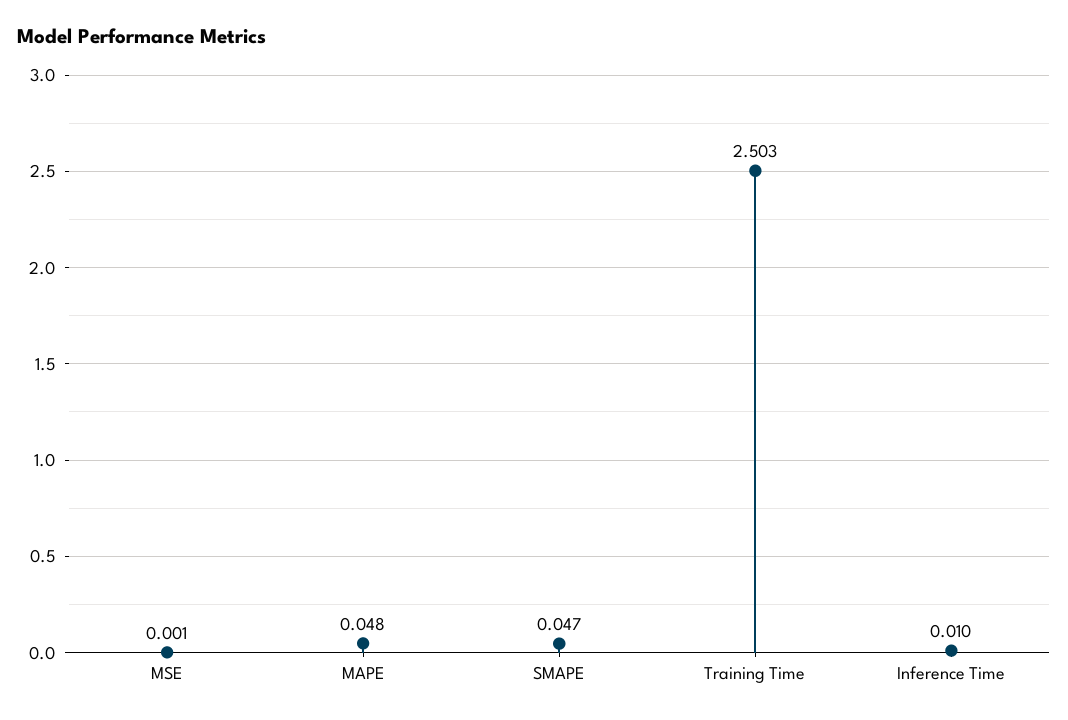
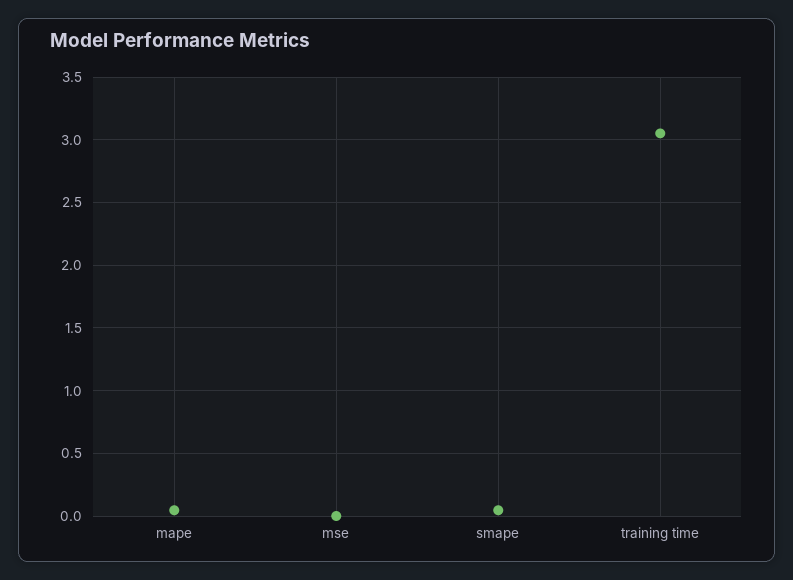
  {
    "MSE": 0.001,
    "MAPE": 0.048,
    "SMAPE": 0.047,
-   "Training Time": 2.503,
+   "Training Time": 3.05
-   "Inference Time": 0.01
  }

